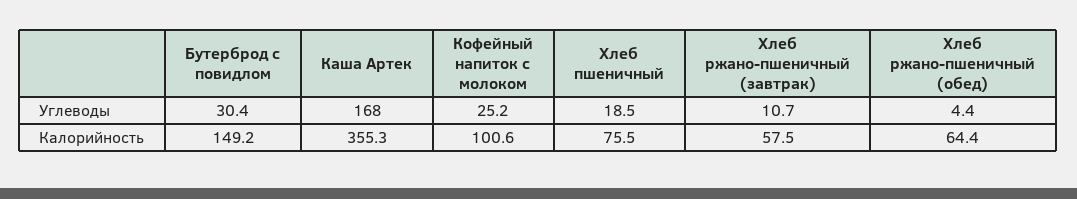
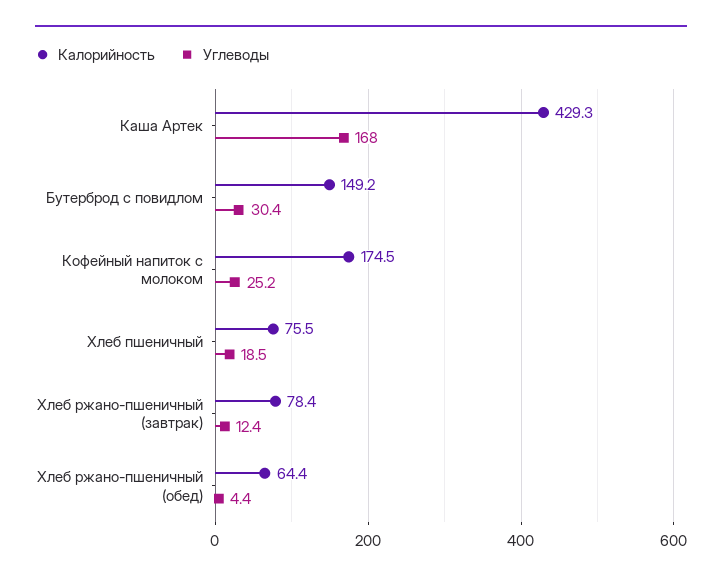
  {
    "Углеводы": {
      "Бутерброд с повидлом": 30.4,
      "Каша Артек": 168,
      "Кофейный напиток с молоком": 25.2,
      "Хлеб пшеничный": 18.5,
-     "Хлеб ржано-пшеничный (завтрак)": 10.7,
+     "Хлеб ржано-пшеничный (завтрак)": 12.4,
      "Хлеб ржано-пшеничный (обед)": 4.4
    },
    "Калорийность": {
      "Бутерброд с повидлом": 149.2,
-     "Каша Артек": 355.3,
+     "Каша Артек": 429.3,
-     "Кофейный напиток с молоком": 100.6,
+     "Кофейный напиток с молоком": 174.5,
      "Хлеб пшеничный": 75.5,
-     "Хлеб ржано-пшеничный (завтрак)": 57.5,
+     "Хлеб ржано-пшеничный (завтрак)": 78.4,
      "Хлеб ржано-пшеничный (обед)": 64.4
    }
  }

